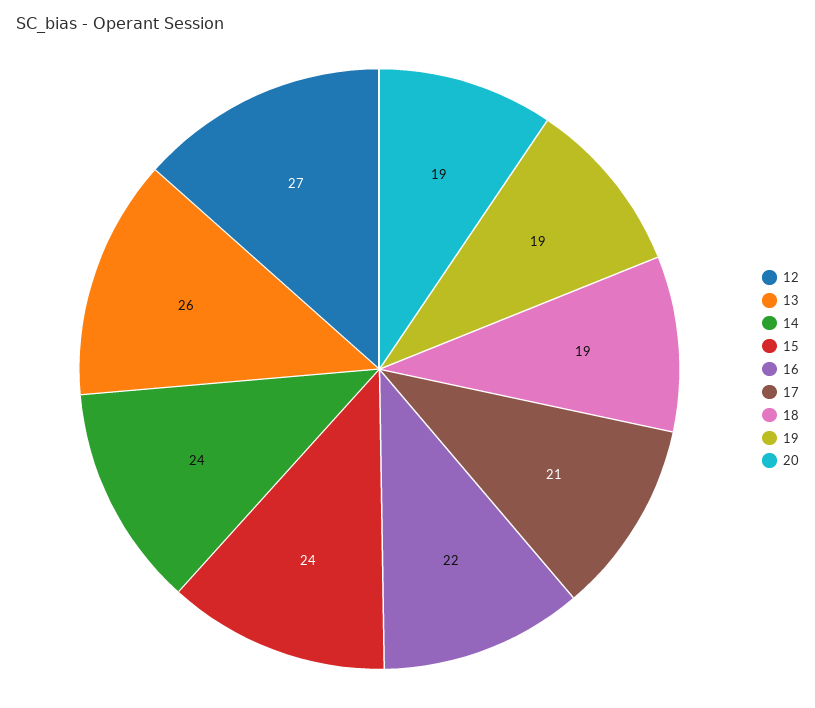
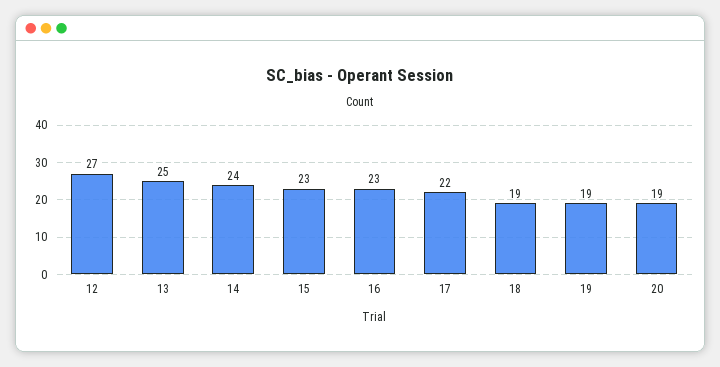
  {
    "12": 27,
-   "13": 26,
+   "13": 25,
    "14": 24,
-   "15": 24,
+   "15": 23,
-   "16": 22,
+   "16": 23,
-   "17": 21,
+   "17": 22,
    "18": 19,
    "19": 19,
    "20": 19
  }

